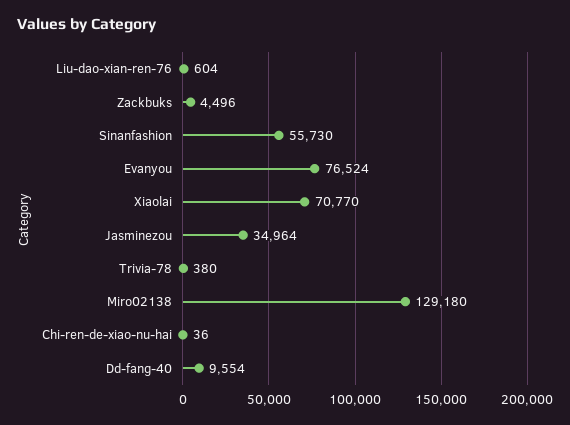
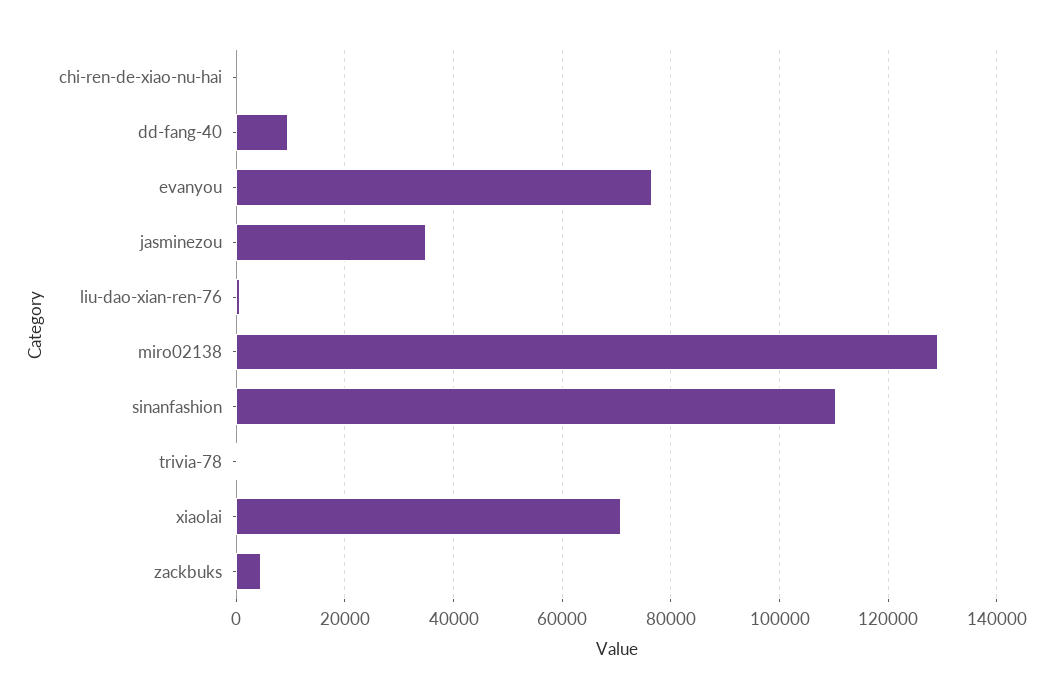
  {
    "Liu-dao-xian-ren-76": 604,
    "Zackbuks": 4496,
-   "Sinanfashion": 55730,
+   "Sinanfashion": 110000,
    "Evanyou": 76524,
    "Xiaolai": 70770,
    "Jasminezou": 34964,
    "Trivia-78": 380,
    "Miro02138": 129180,
    "Chi-ren-de-xiao-nu-hai": 36,
    "Dd-fang-40": 9554
  }

